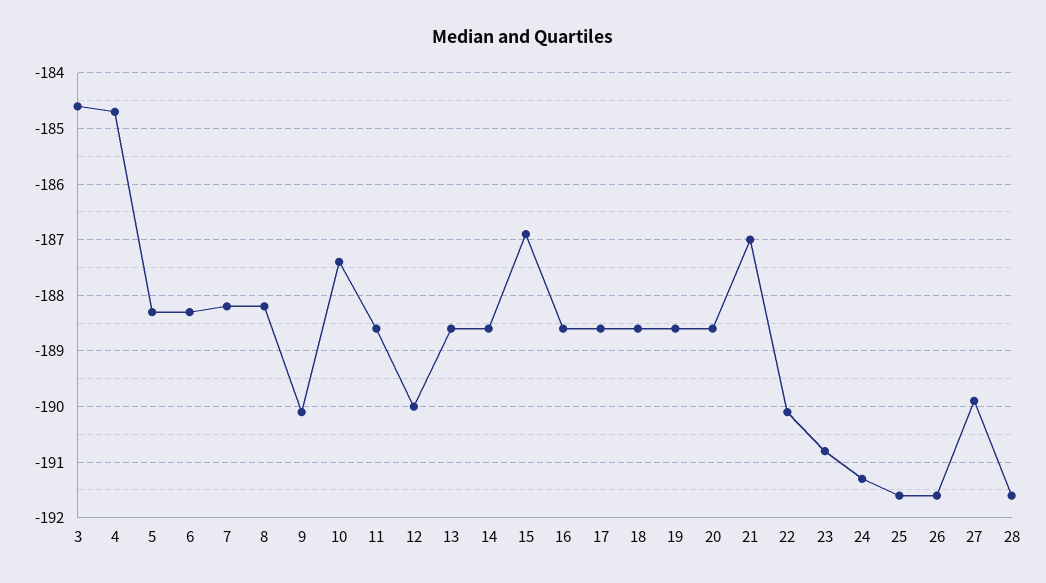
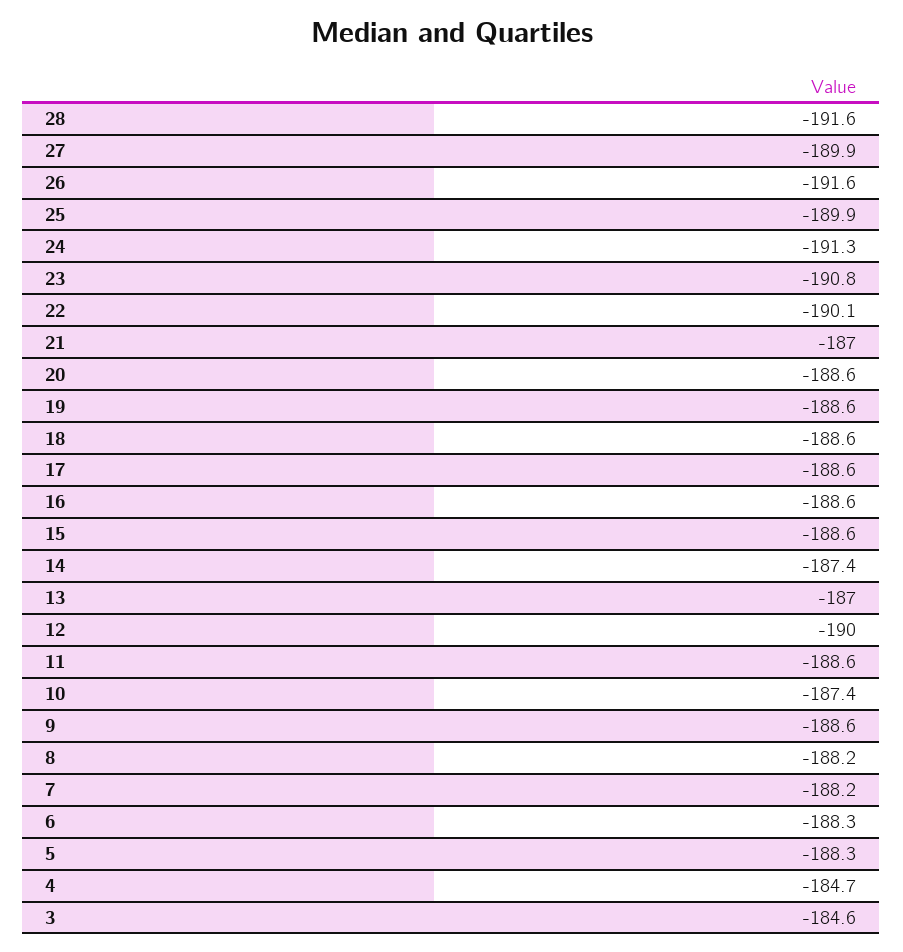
  {
    "3": -184.6,
    "4": -184.7,
    "5": -188.3,
    "6": -188.3,
    "7": -188.2,
    "8": -188.2,
-   "9": -190,
+   "9": -188.6,
    "10": -187.4,
    "11": -188.6,
    "12": -190,
-   "13": -188.5,
+   "13": -187,
-   "14": -188.5,
+   "14": -187.4,
-   "15": -187,
+   "15": -188.6,
    "16": -188.6,
    "17": -188.6,
    "18": -188.6,
    "19": -188.6,
    "20": -188.6,
    "21": -187,
    "22": -190.1,
    "23": -190.8,
    "24": -191.3,
-   "25": -191.5,
+   "25": -189.9,
    "26": -191.6,
    "27": -189.9,
    "28": -191.6
  }

